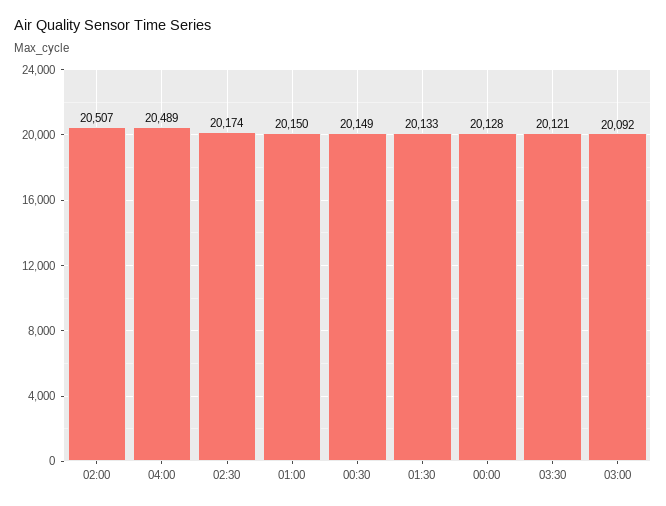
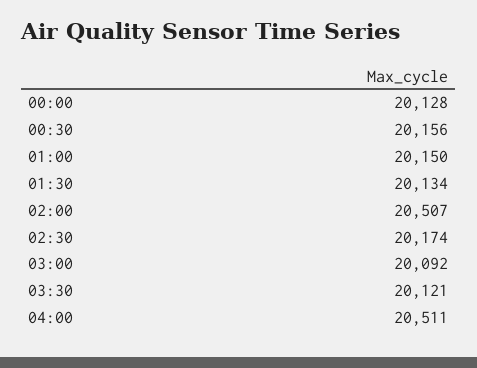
  {
    "02:00": 20507,
-   "04:00": 20489,
+   "04:00": 20511,
    "02:30": 20174,
    "01:00": 20150,
-   "00:30": 20149,
+   "00:30": 20156,
-   "01:30": 20133,
+   "01:30": 20134,
    "00:00": 20128,
    "03:30": 20121,
    "03:00": 20092
  }

